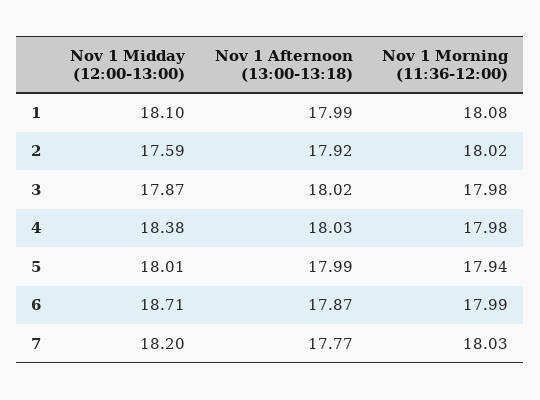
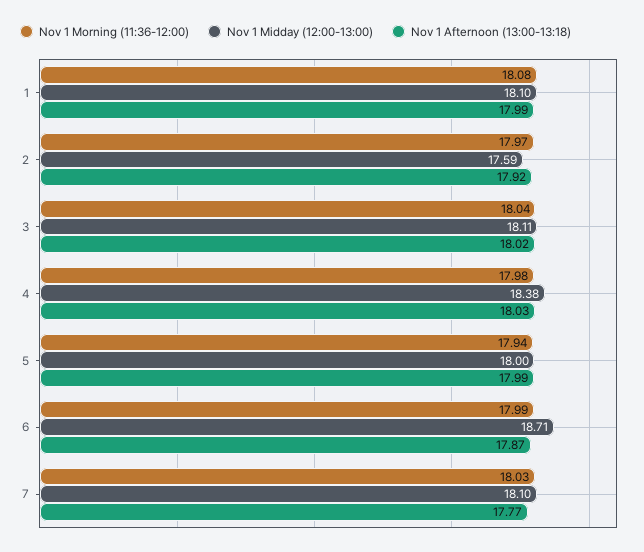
  {
    "Nov 1 Midday (12:00-13:00)": {
      "1": 18.1,
      "2": 17.59,
-     "3": 17.87,
+     "3": 18.11,
      "4": 18.38,
-     "5": 18.01,
+     "5": 18,
      "6": 18.71,
-     "7": 18.2
+     "7": 18.1
    },
    "Nov 1 Afternoon (13:00-13:18)": {
      "1": 17.99,
      "2": 17.92,
      "3": 18.02,
      "4": 18.03,
      "5": 17.99,
      "6": 17.87,
      "7": 17.77
    },
    "Nov 1 Morning (11:36-12:00)": {
      "1": 18.08,
-     "2": 18.02,
+     "2": 17.97,
-     "3": 17.98,
+     "3": 18.04,
      "4": 17.98,
      "5": 17.94,
      "6": 17.99,
      "7": 18.03
    }
  }

